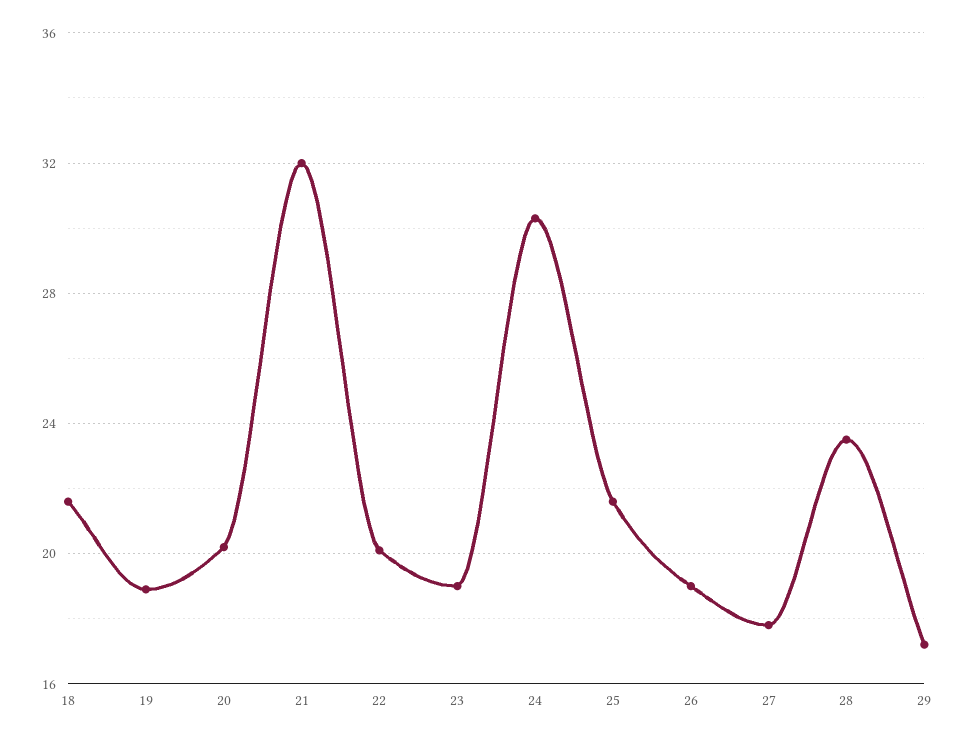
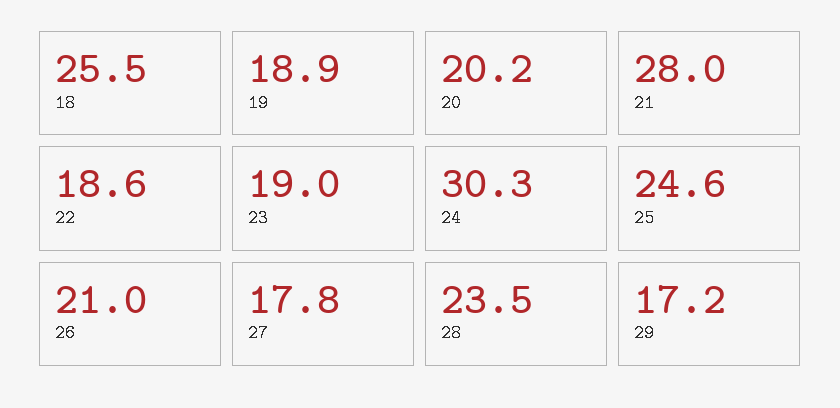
  {
-   "18": 21.5,
+   "18": 25.5,
    "19": 18.9,
    "20": 20.2,
-   "21": 32,
+   "21": 28,
-   "22": 20,
+   "22": 18.6,
    "23": 19,
    "24": 30.3,
-   "25": 21.5,
+   "25": 24.6,
-   "26": 19,
+   "26": 21,
    "27": 17.8,
    "28": 23.5,
    "29": 17.2
  }

